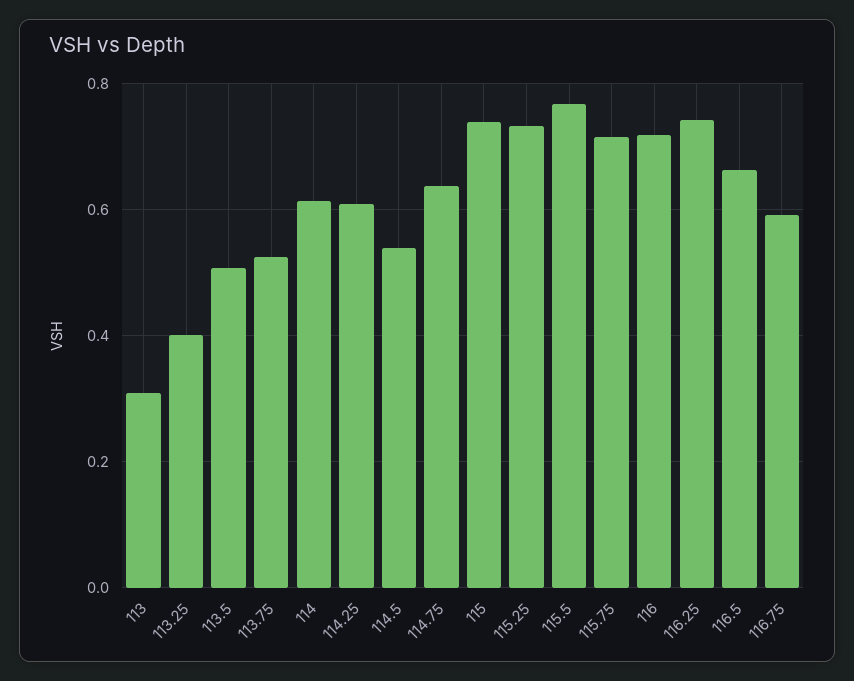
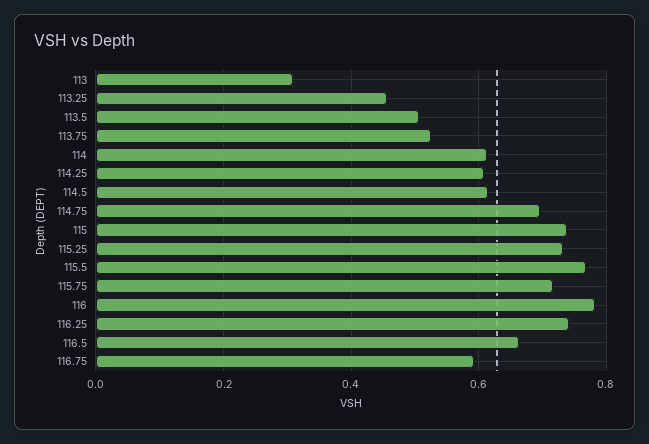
  {
    "113": 0.3,
-   "113.25": 0.4,
+   "113.25": 0.46,
    "113.5": 0.5,
    "113.75": 0.52,
    "114": 0.62,
    "114.25": 0.6,
-   "114.5": 0.54,
+   "114.5": 0.62,
-   "114.75": 0.64,
+   "114.75": 0.7,
    "115": 0.74,
    "115.25": 0.74,
    "115.5": 0.76,
    "115.75": 0.72,
-   "116": 0.72,
+   "116": 0.78,
    "116.25": 0.74,
    "116.5": 0.66,
    "116.75": 0.6
  }

